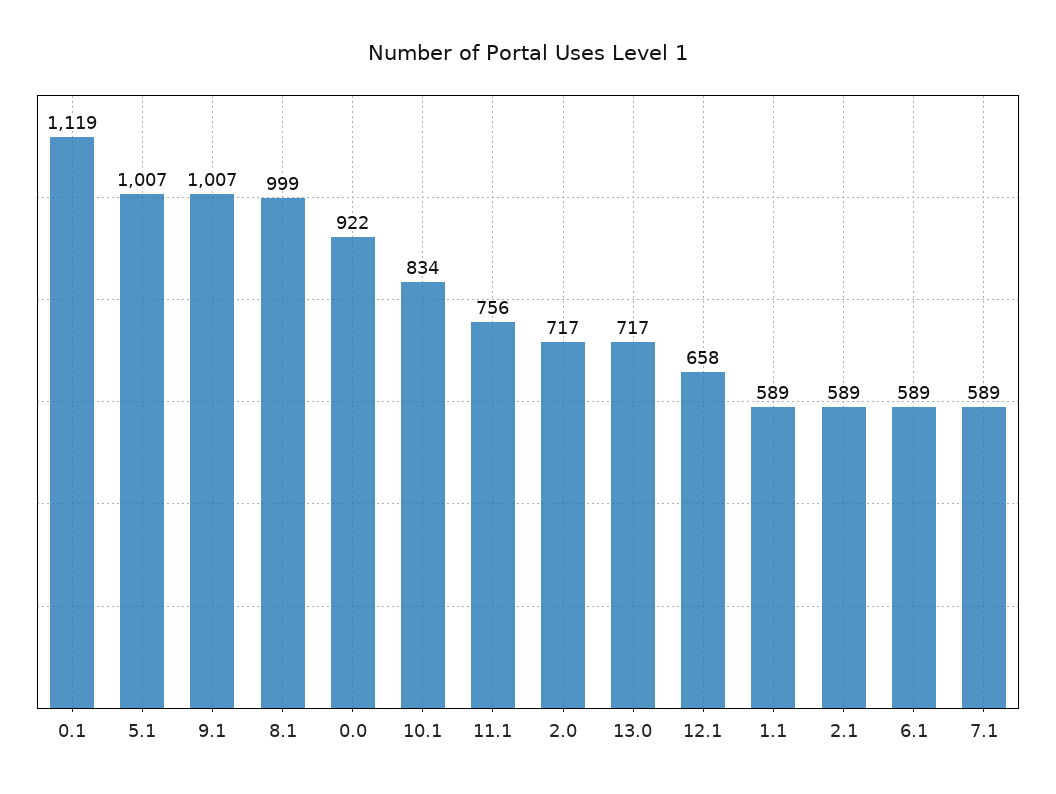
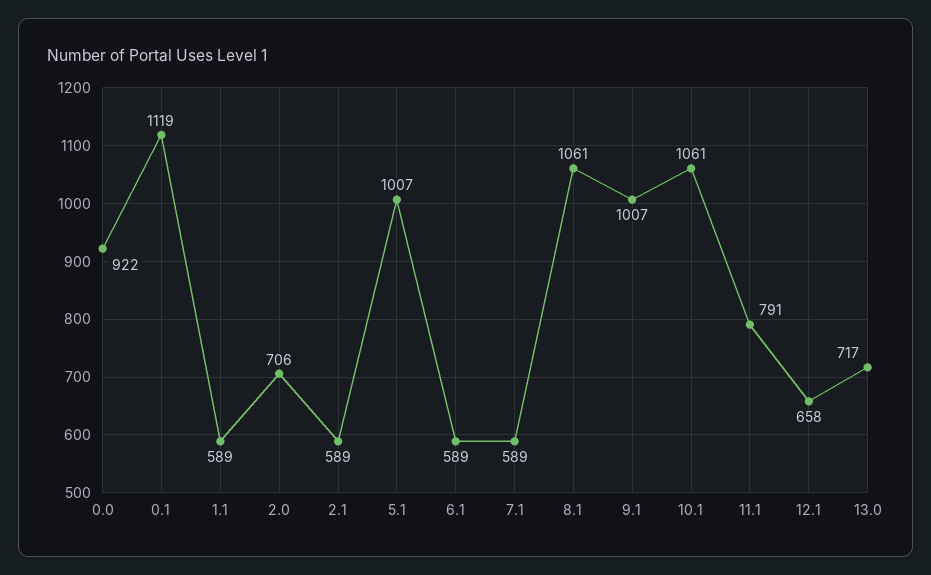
  {
    "0.1": 1119,
    "5.1": 1007,
    "9.1": 1007,
-   "8.1": 999,
+   "8.1": 1061,
    "0.0": 922,
-   "10.1": 834,
+   "10.1": 1061,
-   "11.1": 756,
+   "11.1": 791,
-   "2.0": 717,
+   "2.0": 706,
    "13.0": 717,
    "12.1": 658,
    "1.1": 589,
    "2.1": 589,
    "6.1": 589,
    "7.1": 589
  }

